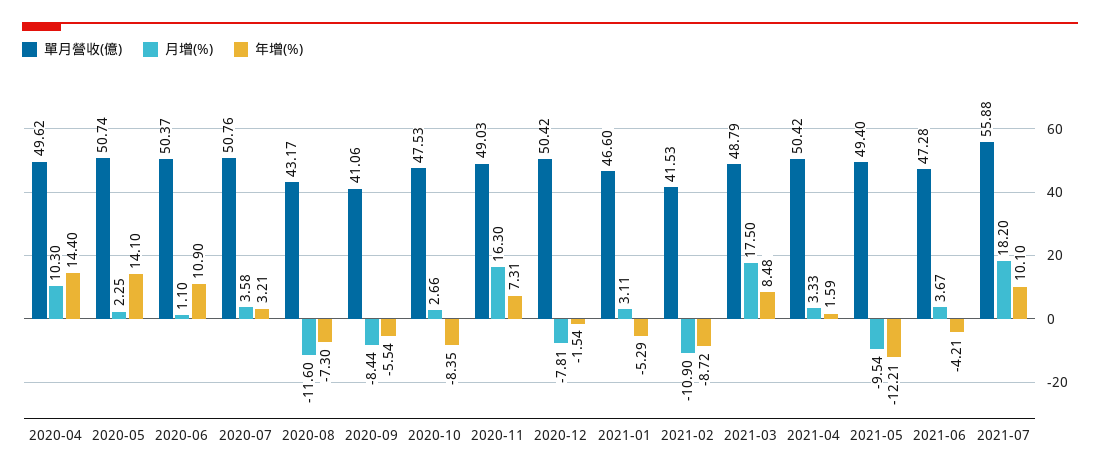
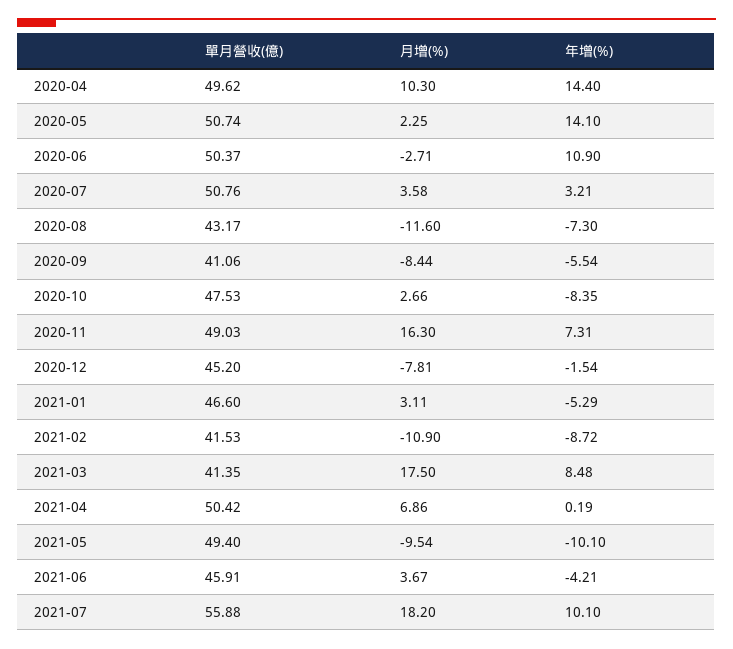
  {
    "單月營收(億)": {
      "2020-04": 49.62,
      "2020-05": 50.74,
      "2020-06": 50.37,
      "2020-07": 50.76,
      "2020-08": 43.17,
      "2020-09": 41.06,
      "2020-10": 47.53,
      "2020-11": 49.03,
-     "2020-12": 50.42,
+     "2020-12": 45.2,
      "2021-01": 46.6,
      "2021-02": 41.53,
-     "2021-03": 48.79,
+     "2021-03": 41.35,
      "2021-04": 50.42,
      "2021-05": 49.4,
-     "2021-06": 47.28,
+     "2021-06": 45.91,
      "2021-07": 55.88
    },
    "月增(%)": {
      "2020-04": 10.3,
      "2020-05": 2.25,
-     "2020-06": 1.1,
+     "2020-06": -2.71,
      "2020-07": 3.58,
      "2020-08": -11.6,
      "2020-09": -8.44,
      "2020-10": 2.66,
      "2020-11": 16.3,
      "2020-12": -7.81,
      "2021-01": 3.11,
      "2021-02": -10.9,
      "2021-03": 17.5,
-     "2021-04": 3.33,
+     "2021-04": 6.86,
      "2021-05": -9.54,
      "2021-06": 3.67,
      "2021-07": 18.2
    },
    "年增(%)": {
      "2020-04": 14.4,
      "2020-05": 14.1,
      "2020-06": 10.9,
      "2020-07": 3.21,
      "2020-08": -7.3,
      "2020-09": -5.54,
      "2020-10": -8.35,
      "2020-11": 7.31,
      "2020-12": -1.54,
      "2021-01": -5.29,
      "2021-02": -8.72,
      "2021-03": 8.48,
-     "2021-04": 1.59,
+     "2021-04": 0.19,
-     "2021-05": -12.21,
+     "2021-05": -10.1,
      "2021-06": -4.21,
      "2021-07": 10.1
    }
  }

